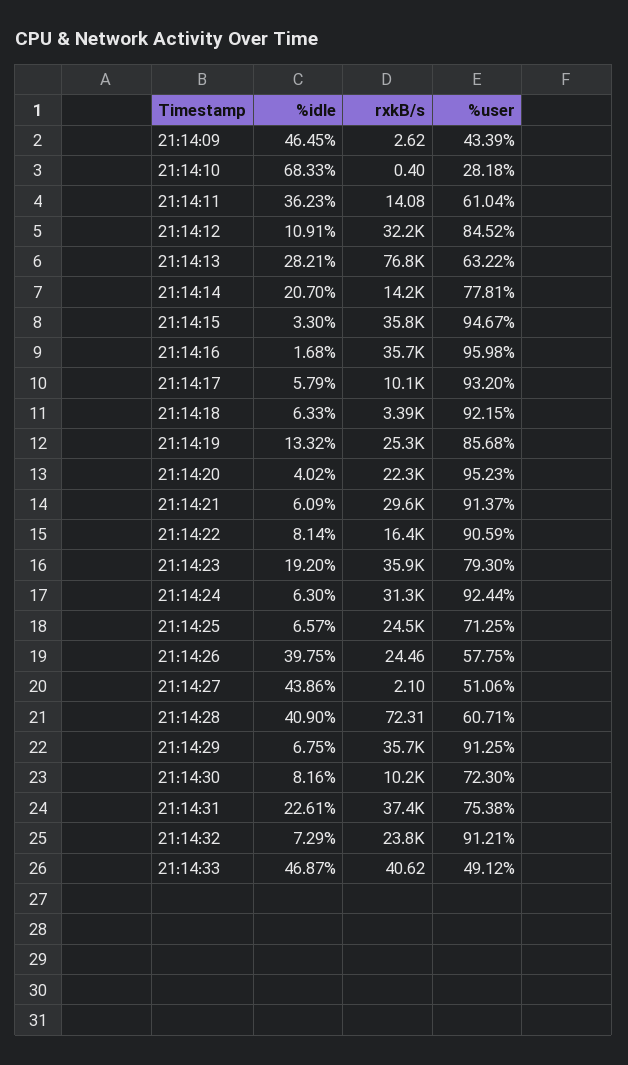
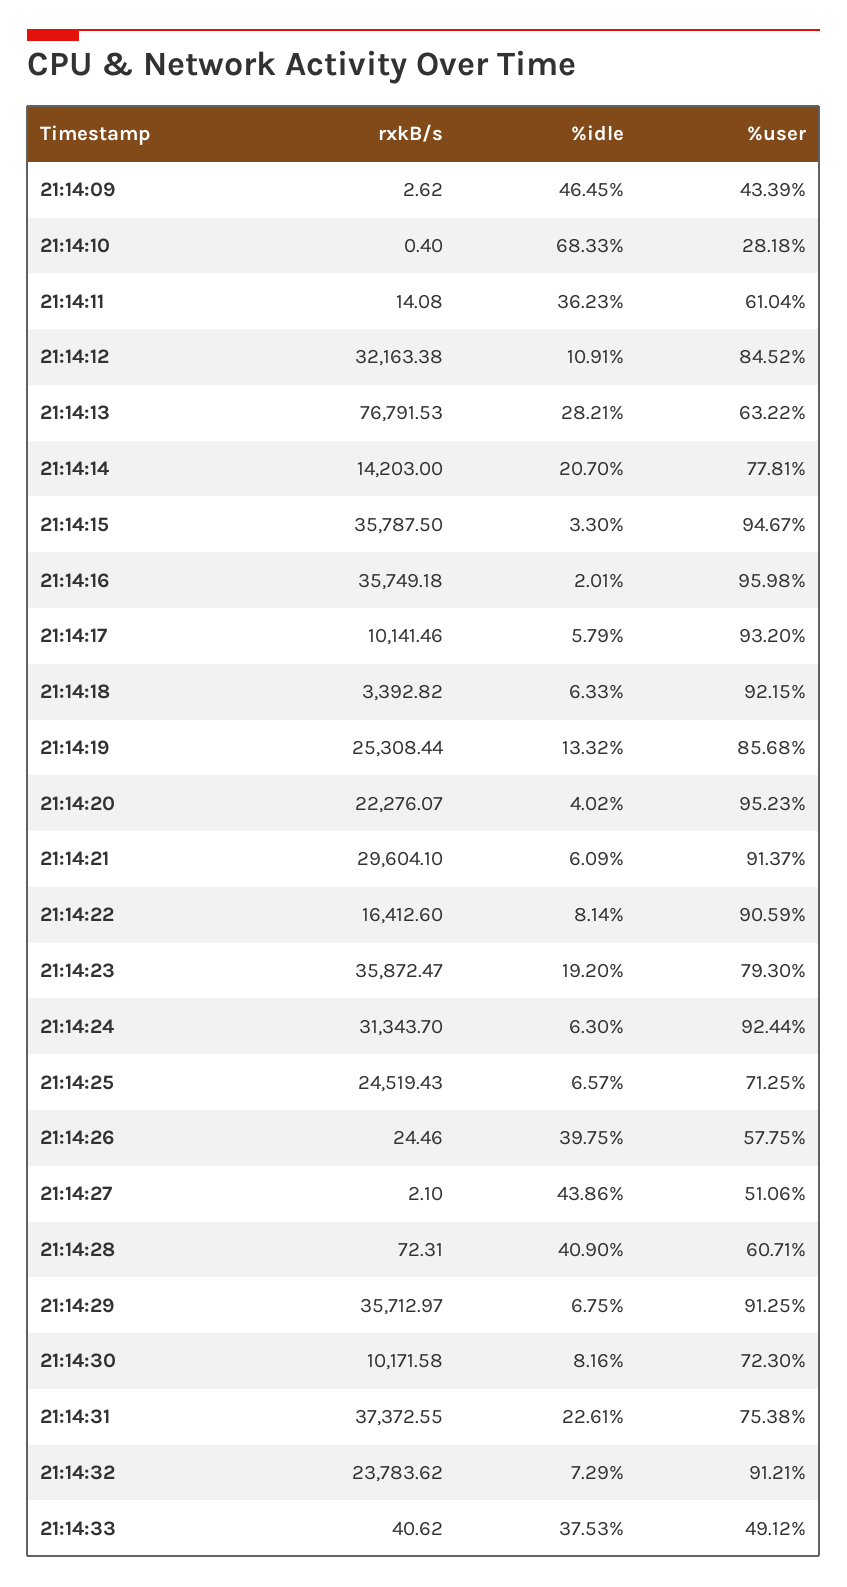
  {
    "%idle": {
      "21:14:09": 46.45,
      "21:14:10": 68.33,
      "21:14:11": 36.23,
      "21:14:12": 10.91,
      "21:14:13": 28.21,
      "21:14:14": 20.7,
      "21:14:15": 3.3,
-     "21:14:16": 1.68,
+     "21:14:16": 2.01,
      "21:14:17": 5.79,
      "21:14:18": 6.33,
      "21:14:19": 13.32,
      "21:14:20": 4.02,
      "21:14:21": 6.09,
      "21:14:22": 8.14,
      "21:14:23": 19.2,
      "21:14:24": 6.3,
      "21:14:25": 6.57,
      "21:14:26": 39.75,
      "21:14:27": 43.86,
      "21:14:28": 40.9,
      "21:14:29": 6.75,
      "21:14:30": 8.16,
      "21:14:31": 22.61,
      "21:14:32": 7.29,
-     "21:14:33": 46.87
+     "21:14:33": 37.53
    },
    "rxkB/s": {
      "21:14:09": 2.62,
      "21:14:10": 0.4,
      "21:14:11": 14.08,
      "21:14:12": 32163.38,
      "21:14:13": 76791.53,
      "21:14:14": 14203,
      "21:14:15": 35787.5,
      "21:14:16": 35749.18,
      "21:14:17": 10141.46,
      "21:14:18": 3392.82,
      "21:14:19": 25308.44,
      "21:14:20": 22276.07,
      "21:14:21": 29604.1,
      "21:14:22": 16412.6,
      "21:14:23": 35872.47,
      "21:14:24": 31343.7,
      "21:14:25": 24519.43,
      "21:14:26": 24.46,
      "21:14:27": 2.1,
      "21:14:28": 72.31,
      "21:14:29": 35712.97,
      "21:14:30": 10171.58,
      "21:14:31": 37372.55,
      "21:14:32": 23783.62,
      "21:14:33": 40.62
    },
    "%user": {
      "21:14:09": 43.39,
      "21:14:10": 28.18,
      "21:14:11": 61.04,
      "21:14:12": 84.52,
      "21:14:13": 63.22,
      "21:14:14": 77.81,
      "21:14:15": 94.67,
      "21:14:16": 95.98,
      "21:14:17": 93.2,
      "21:14:18": 92.15,
      "21:14:19": 85.68,
      "21:14:20": 95.23,
      "21:14:21": 91.37,
      "21:14:22": 90.59,
      "21:14:23": 79.3,
      "21:14:24": 92.44,
      "21:14:25": 71.25,
      "21:14:26": 57.75,
      "21:14:27": 51.06,
      "21:14:28": 60.71,
      "21:14:29": 91.25,
      "21:14:30": 72.3,
      "21:14:31": 75.38,
      "21:14:32": 91.21,
      "21:14:33": 49.12
    }
  }

